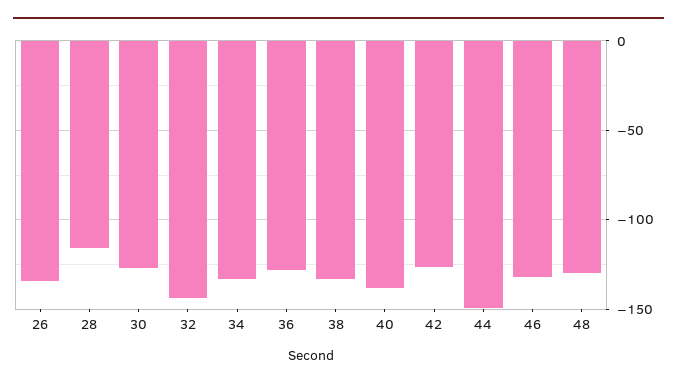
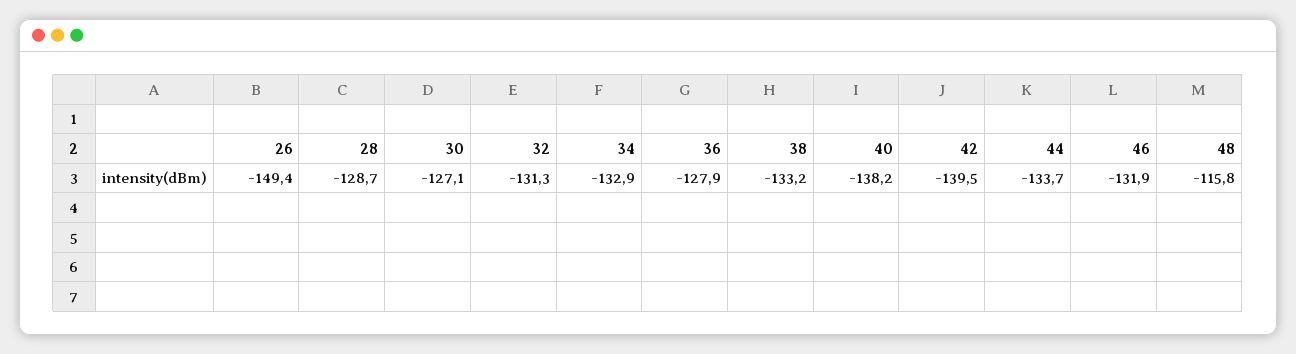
  {
-   "26": -135,
+   "26": -149.4,
-   "28": -115,
+   "28": -128.7,
    "30": -127.1,
-   "32": -145,
+   "32": -131.3,
    "34": -132.9,
    "36": -127.9,
    "38": -133.2,
    "40": -138.2,
-   "42": -125,
+   "42": -139.5,
-   "44": -150,
+   "44": -133.7,
    "46": -131.9,
-   "48": -130
+   "48": -115.8
  }

